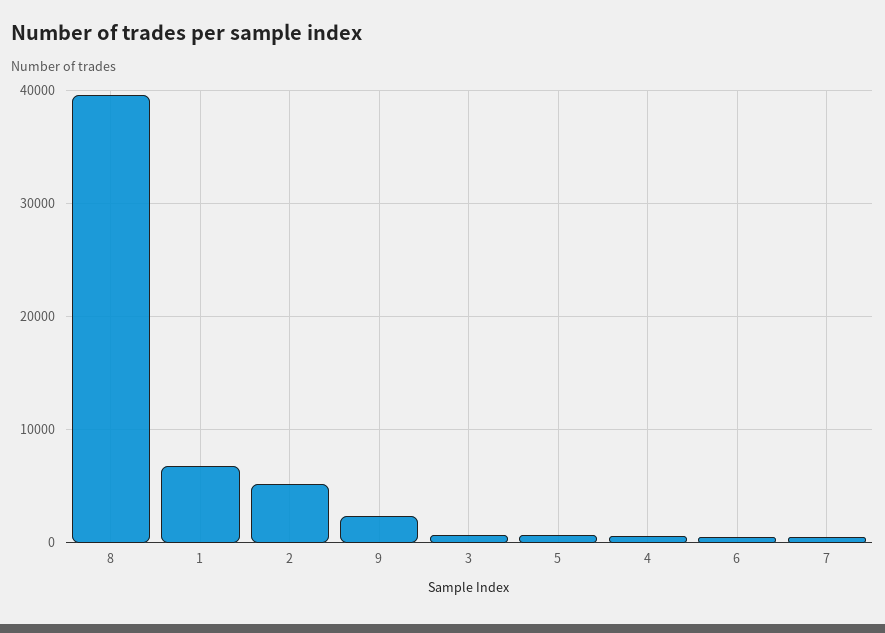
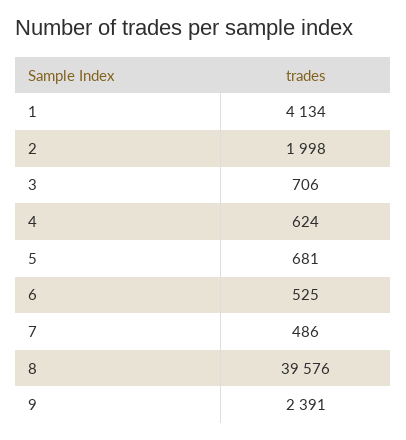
  {
    "8": 39576,
-   "1": 7000,
+   "1": 4134,
-   "2": 5000,
+   "2": 1998,
    "9": 2391,
    "3": 706,
    "5": 681,
    "4": 624,
    "6": 525,
    "7": 486
  }

